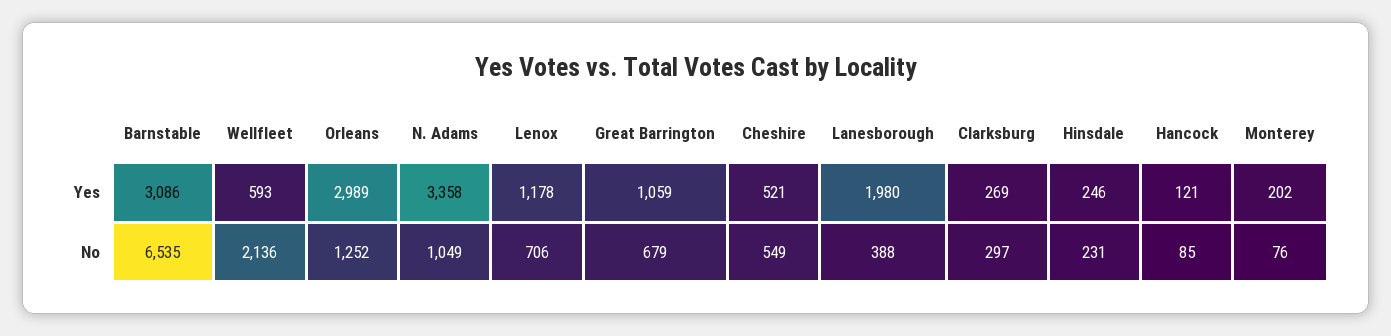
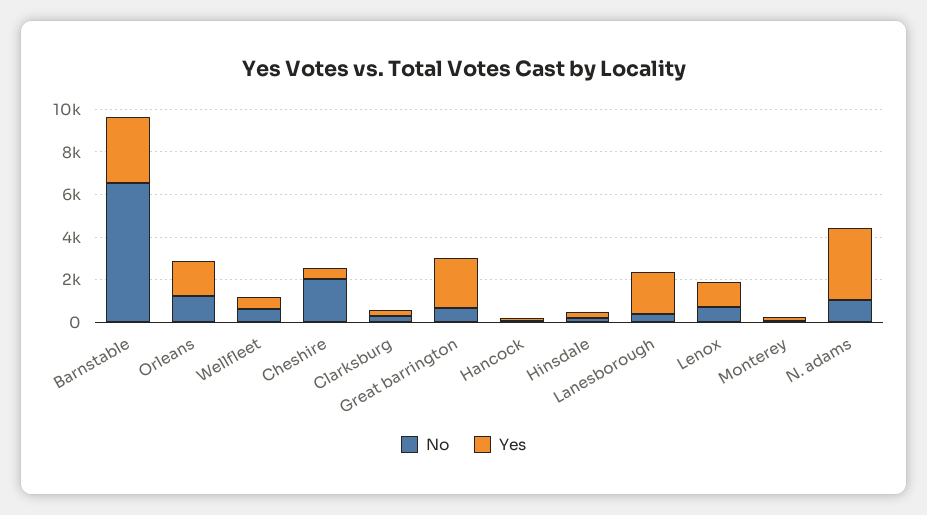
  {
    "Yes": {
      "Barnstable": 3086,
      "Wellfleet": 593,
-     "Orleans": 2989,
+     "Orleans": 1500,
      "N. Adams": 3358,
      "Lenox": 1178,
-     "Great Barrington": 1059,
+     "Great Barrington": 2500,
      "Cheshire": 521,
      "Lanesborough": 1980,
      "Clarksburg": 269,
      "Hinsdale": 246,
      "Hancock": 121,
      "Monterey": 202
    },
    "No": {
      "Barnstable": 6535,
-     "Wellfleet": 2136,
+     "Wellfleet": 500,
      "Orleans": 1252,
      "N. Adams": 1049,
      "Lenox": 706,
      "Great Barrington": 679,
-     "Cheshire": 549,
+     "Cheshire": 2000,
      "Lanesborough": 388,
      "Clarksburg": 297,
      "Hinsdale": 231,
      "Hancock": 85,
      "Monterey": 76
    }
  }

